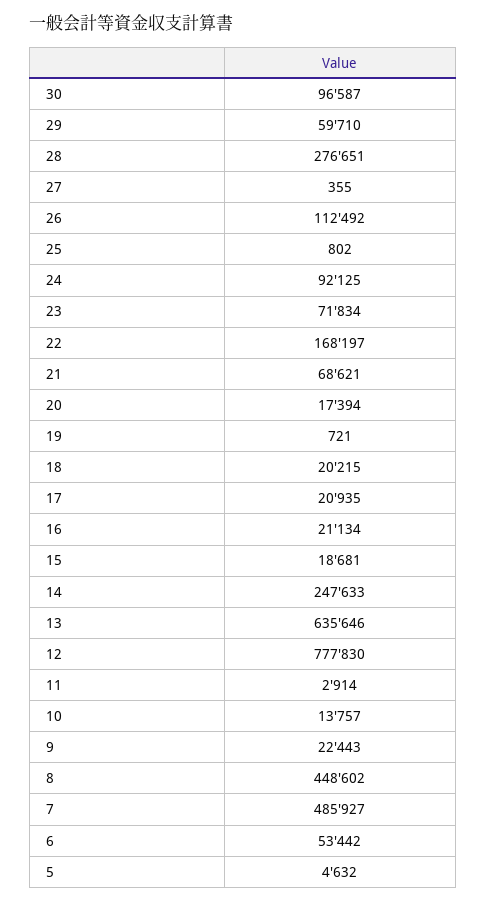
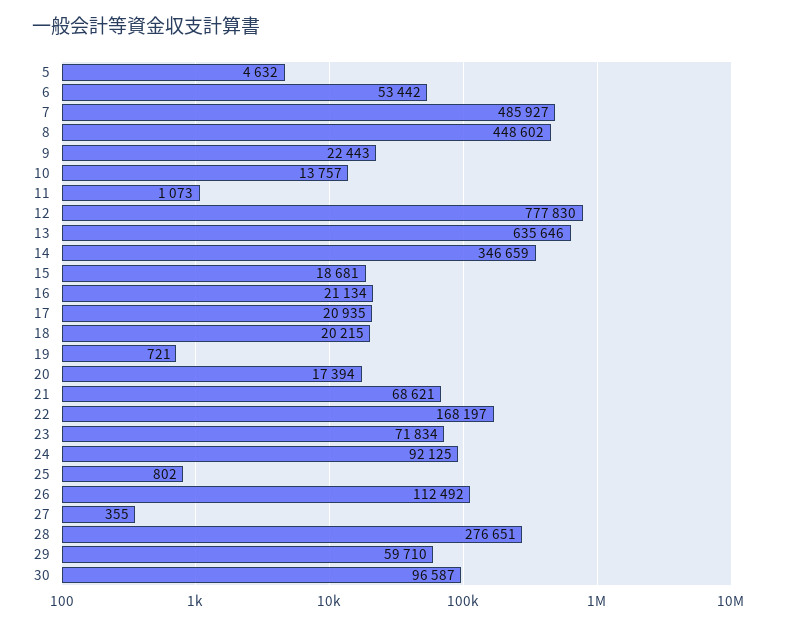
  {
    "30": 96587,
    "29": 59710,
    "28": 276651,
    "27": 355,
    "26": 112492,
    "25": 802,
    "24": 92125,
    "23": 71834,
    "22": 168197,
    "21": 68621,
    "20": 17394,
    "19": 721,
    "18": 20215,
    "17": 20935,
    "16": 21134,
    "15": 18681,
-   "14": 247633,
+   "14": 346659,
    "13": 635646,
    "12": 777830,
-   "11": 2914,
+   "11": 1073,
    "10": 13757,
    "9": 22443,
    "8": 448602,
    "7": 485927,
    "6": 53442,
    "5": 4632
  }

